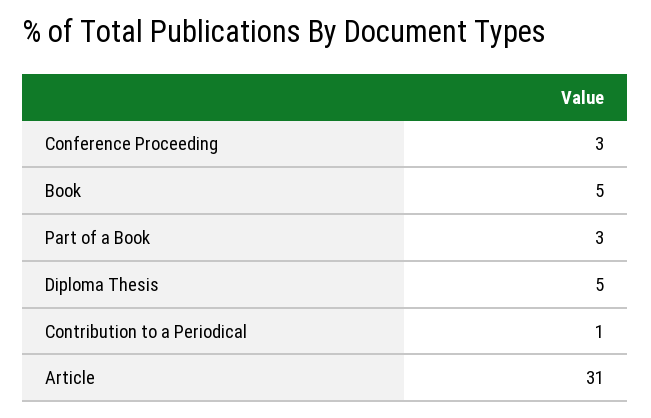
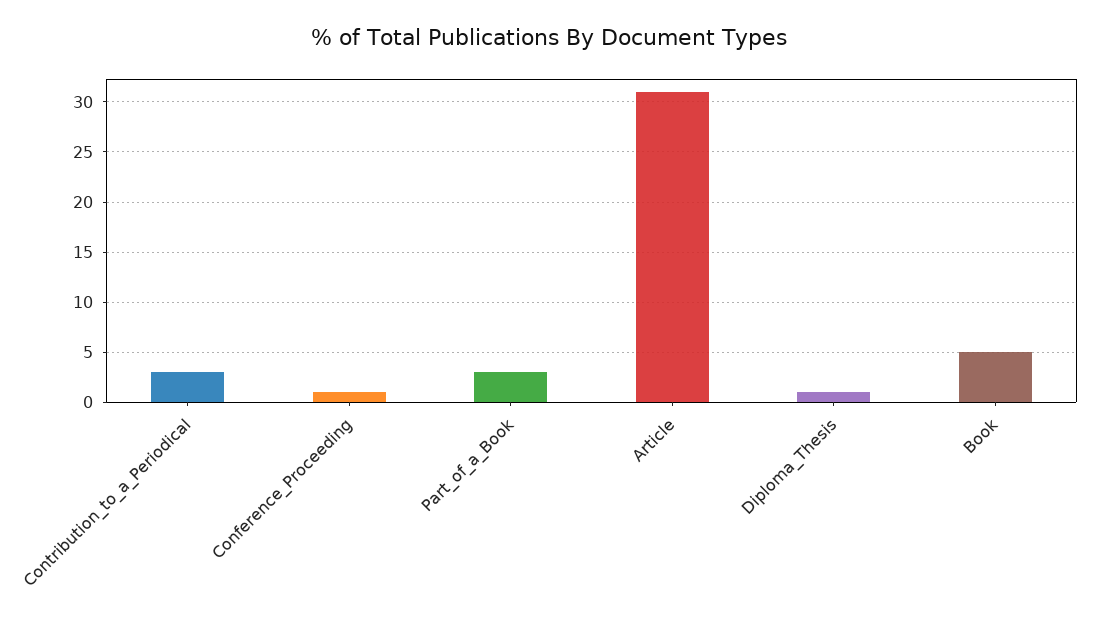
  {
-   "Conference Proceeding": 3,
+   "Conference Proceeding": 1,
    "Book": 5,
    "Part of a Book": 3,
-   "Diploma Thesis": 5,
+   "Diploma Thesis": 1,
-   "Contribution to a Periodical": 1,
+   "Contribution to a Periodical": 3,
    "Article": 31
  }

